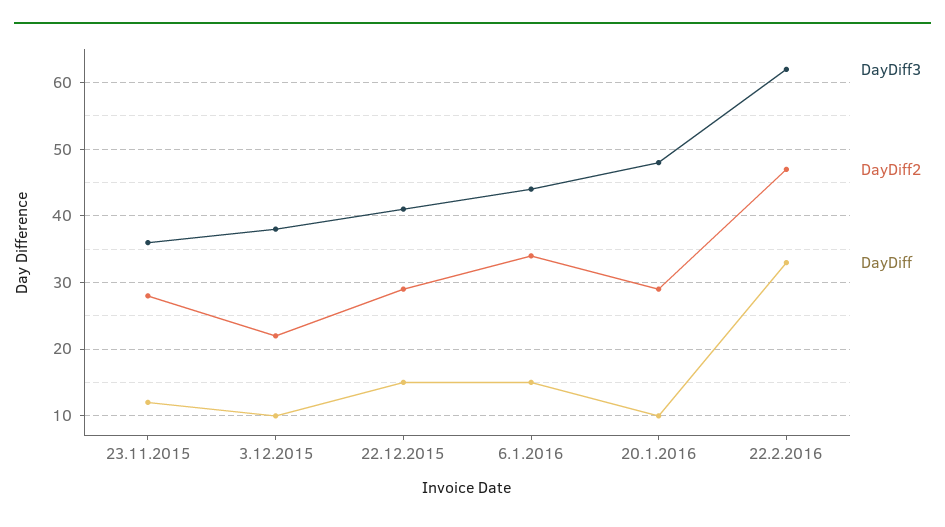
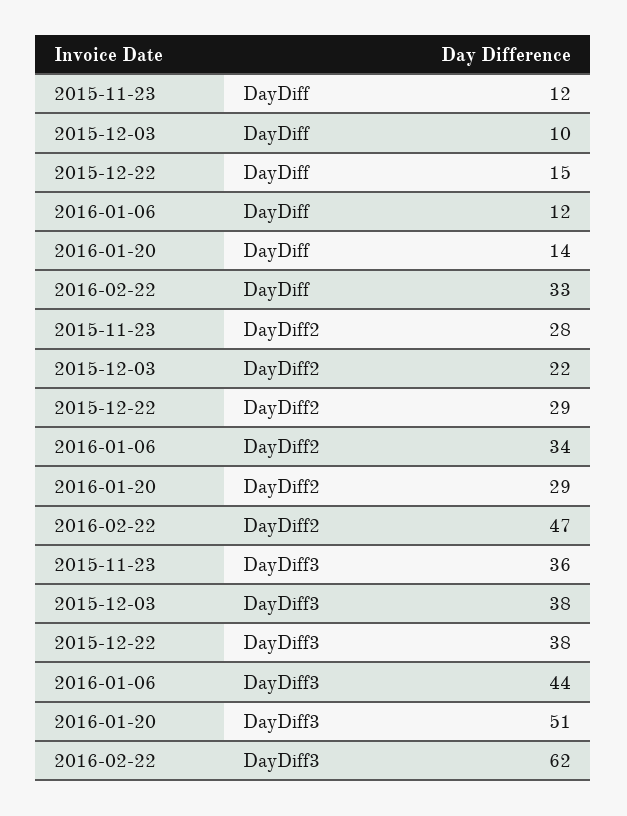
  {
    "DayDiff3": {
      "23.11.2015": 36,
      "3.12.2015": 38,
-     "22.12.2015": 41,
+     "22.12.2015": 38,
      "6.1.2016": 44,
-     "20.1.2016": 48,
+     "20.1.2016": 51,
      "22.2.2016": 62
    },
    "DayDiff2": {
      "23.11.2015": 28,
      "3.12.2015": 22,
      "22.12.2015": 29,
      "6.1.2016": 34,
      "20.1.2016": 29,
      "22.2.2016": 47
    },
    "DayDiff": {
      "23.11.2015": 12,
      "3.12.2015": 10,
      "22.12.2015": 15,
-     "6.1.2016": 15,
+     "6.1.2016": 12,
-     "20.1.2016": 10,
+     "20.1.2016": 14,
      "22.2.2016": 33
    }
  }

